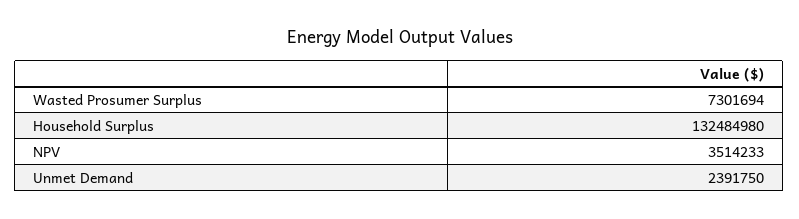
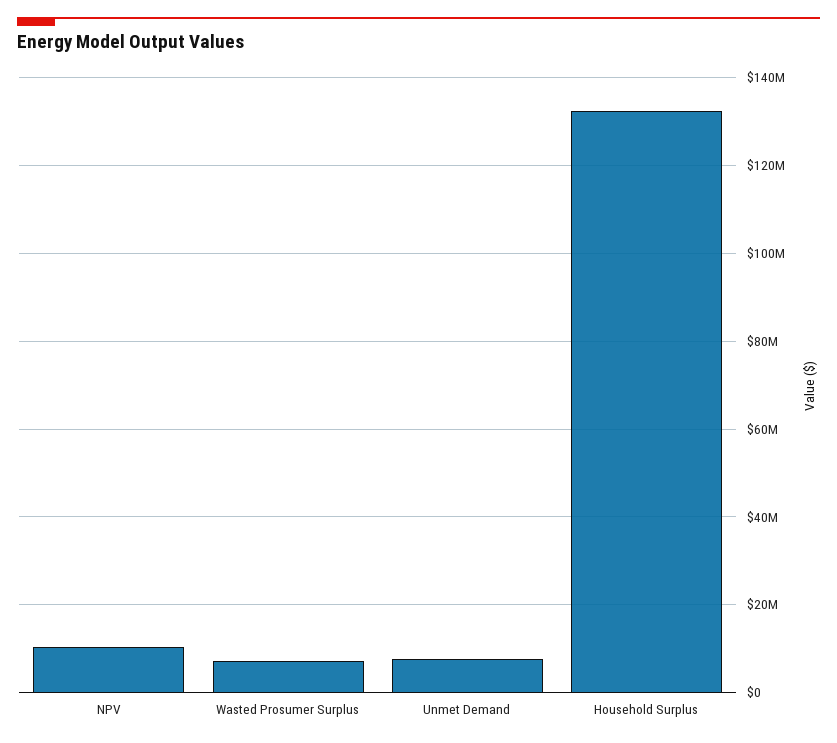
  {
    "Wasted Prosumer Surplus": 7301694,
    "Household Surplus": 132484980,
-   "NPV": 3514233,
+   "NPV": 10000000,
-   "Unmet Demand": 2391750
+   "Unmet Demand": 8000000
  }

